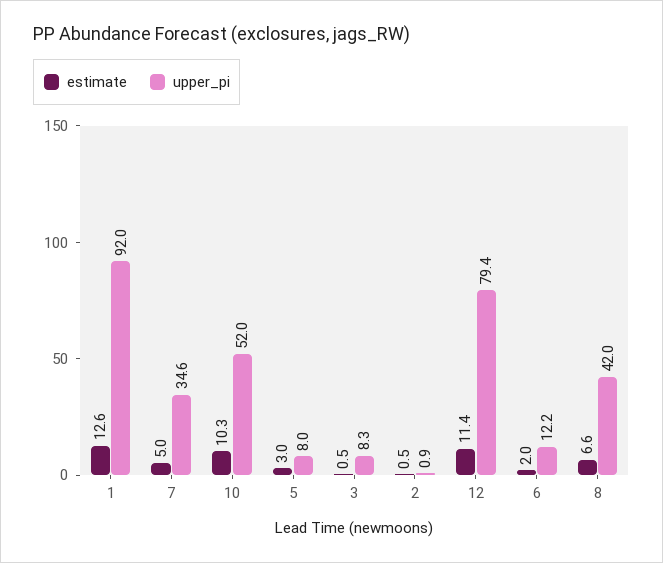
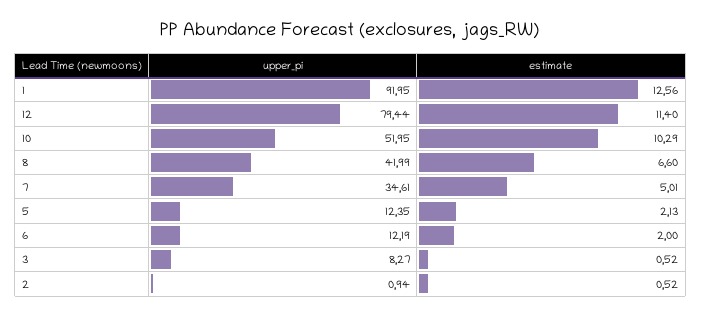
  {
    "estimate": {
      "1": 12.56,
      "7": 5.01,
      "10": 10.29,
-     "5": 3,
+     "5": 2.13,
      "3": 0.52,
      "2": 0.52,
      "12": 11.4,
      "6": 2,
      "8": 6.6
    },
    "upper_pi": {
      "1": 91.95,
      "7": 34.61,
      "10": 51.95,
-     "5": 8,
+     "5": 12.35,
      "3": 8.27,
      "2": 0.94,
      "12": 79.44,
      "6": 12.19,
      "8": 41.99
    }
  }

